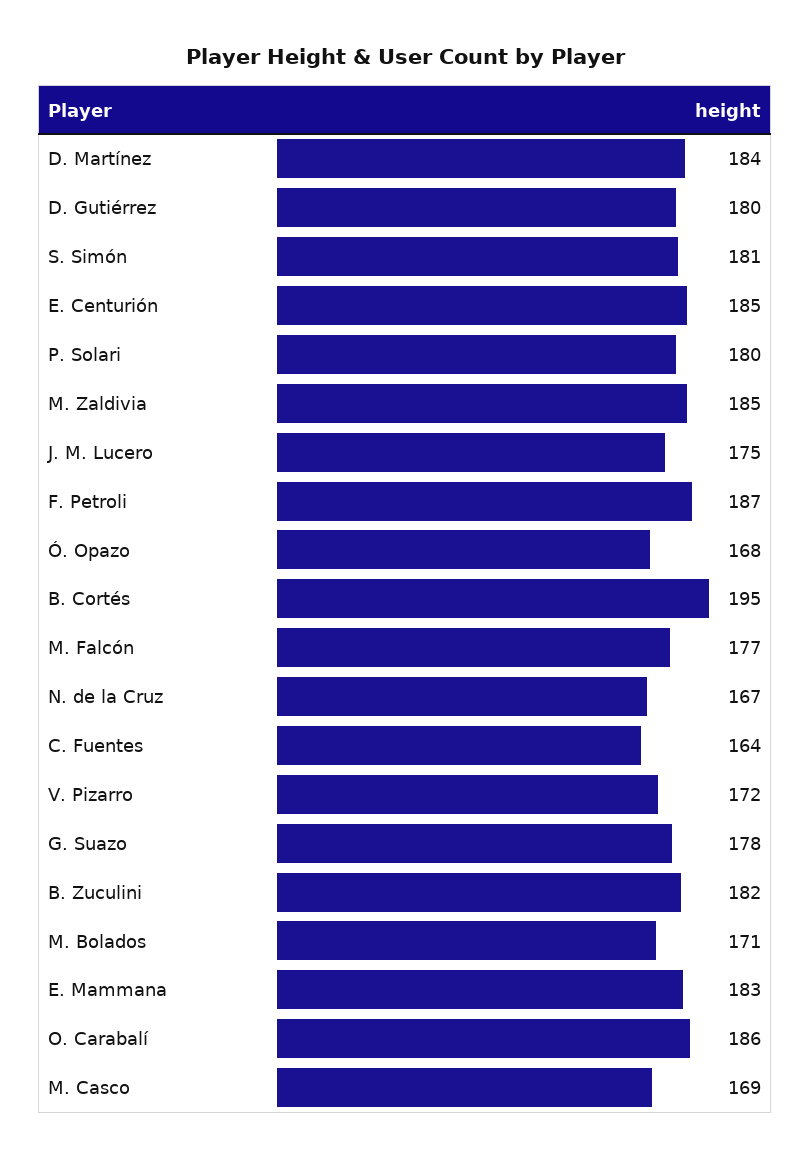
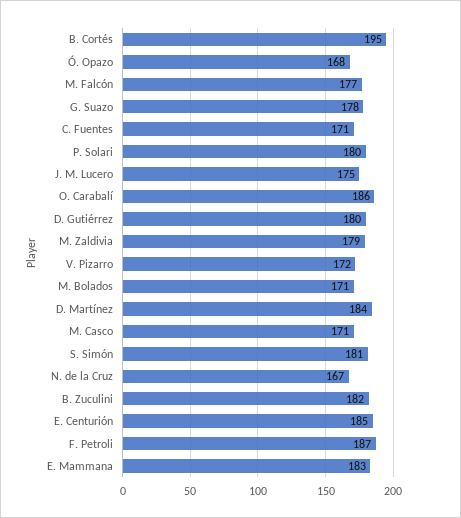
  {
    "D. Martínez": 184,
    "D. Gutiérrez": 180,
    "S. Simón": 181,
    "E. Centurión": 185,
    "P. Solari": 180,
-   "M. Zaldivia": 185,
+   "M. Zaldivia": 179,
    "J. M. Lucero": 175,
    "F. Petroli": 187,
    "Ó. Opazo": 168,
    "B. Cortés": 195,
    "M. Falcón": 177,
    "N. de la Cruz": 167,
-   "C. Fuentes": 164,
+   "C. Fuentes": 171,
    "V. Pizarro": 172,
    "G. Suazo": 178,
    "B. Zuculini": 182,
    "M. Bolados": 171,
    "E. Mammana": 183,
    "O. Carabalí": 186,
-   "M. Casco": 169
+   "M. Casco": 171
  }

